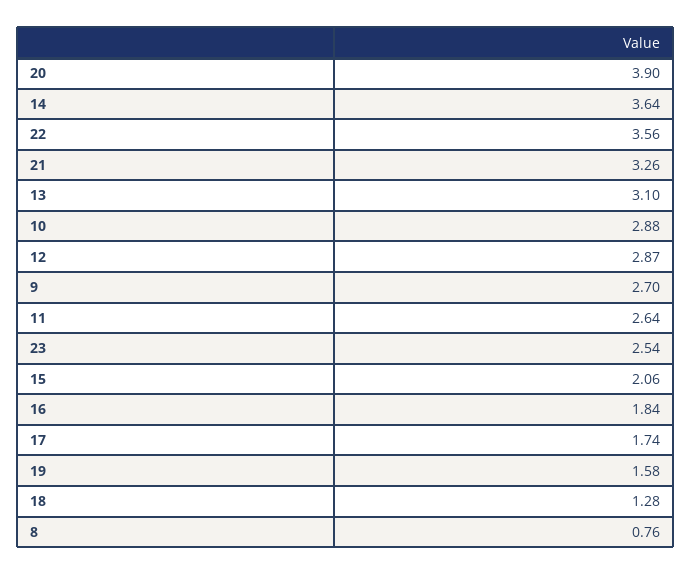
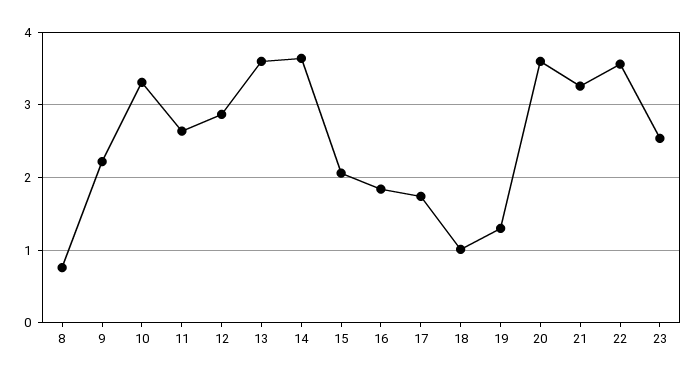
  {
-   "20": 3.9,
+   "20": 3.6,
    "14": 3.64,
    "22": 3.56,
    "21": 3.26,
-   "13": 3.1,
+   "13": 3.6,
-   "10": 2.88,
+   "10": 3.3,
    "12": 2.87,
-   "9": 2.7,
+   "9": 2.2,
    "11": 2.64,
    "23": 2.54,
    "15": 2.06,
    "16": 1.84,
    "17": 1.74,
-   "19": 1.58,
+   "19": 1.3,
-   "18": 1.28,
+   "18": 1,
    "8": 0.76
  }

